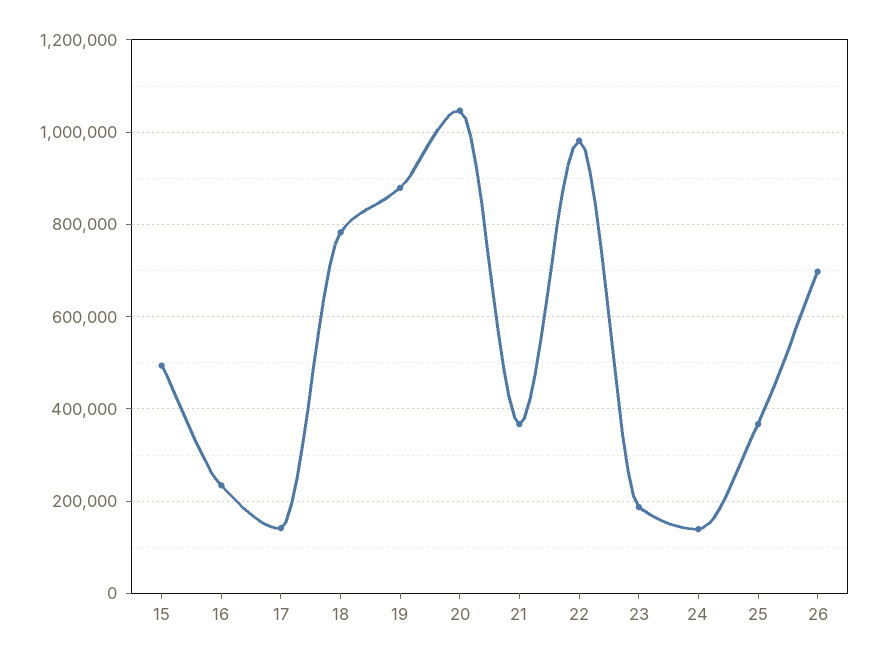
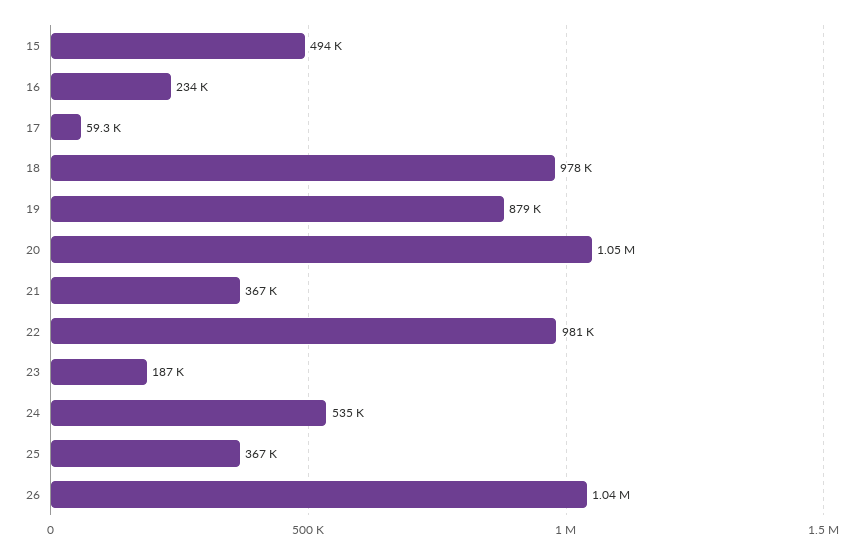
  {
    "15": 494000,
    "16": 234000,
-   "17": 140000,
+   "17": 59300,
-   "18": 780000,
+   "18": 978000,
    "19": 879000,
    "20": 1050000,
    "21": 367000,
    "22": 981000,
    "23": 187000,
-   "24": 140000,
+   "24": 535000,
    "25": 367000,
-   "26": 700000
+   "26": 1040000
  }

